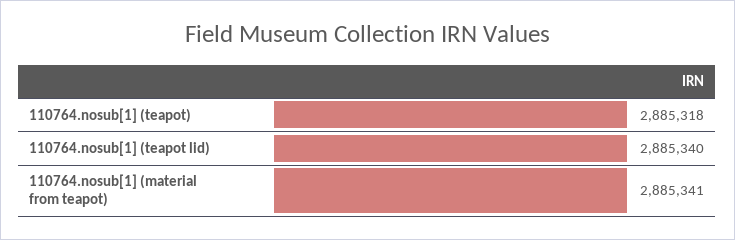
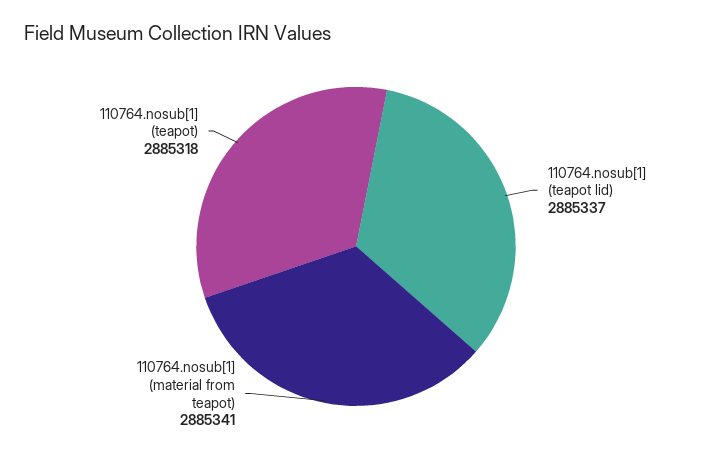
  {
    "110764.nosub[1] (teapot)": 2885318,
-   "110764.nosub[1] (teapot lid)": 2885340,
+   "110764.nosub[1] (teapot lid)": 2885337,
    "110764.nosub[1] (material from teapot)": 2885341
  }

